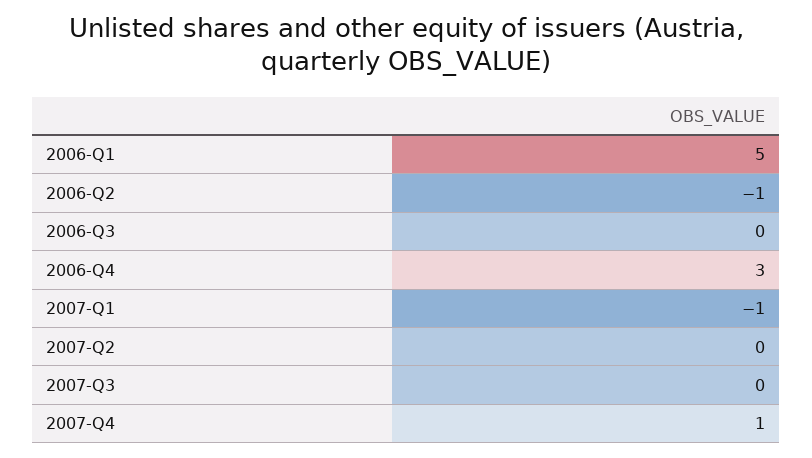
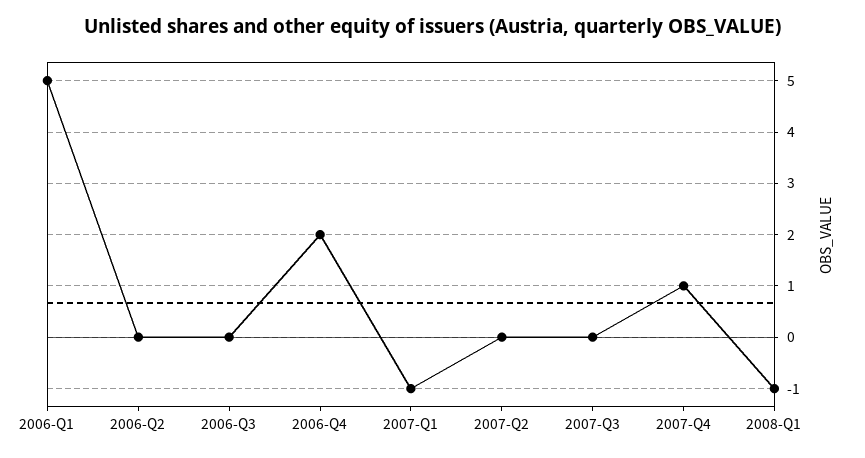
  {
    "2006-Q1": 5,
-   "2006-Q2": -1,
+   "2006-Q2": 0,
    "2006-Q3": 0,
-   "2006-Q4": 3,
+   "2006-Q4": 2,
    "2007-Q1": -1,
    "2007-Q2": 0,
    "2007-Q3": 0,
-   "2007-Q4": 1
+   "2007-Q4": 1,
+   "2008-Q1": -1
  }

